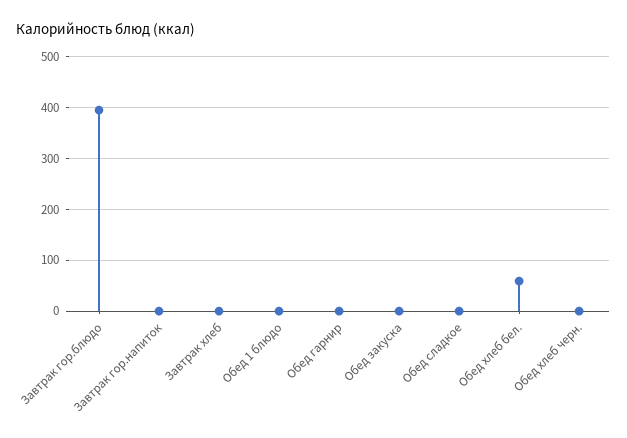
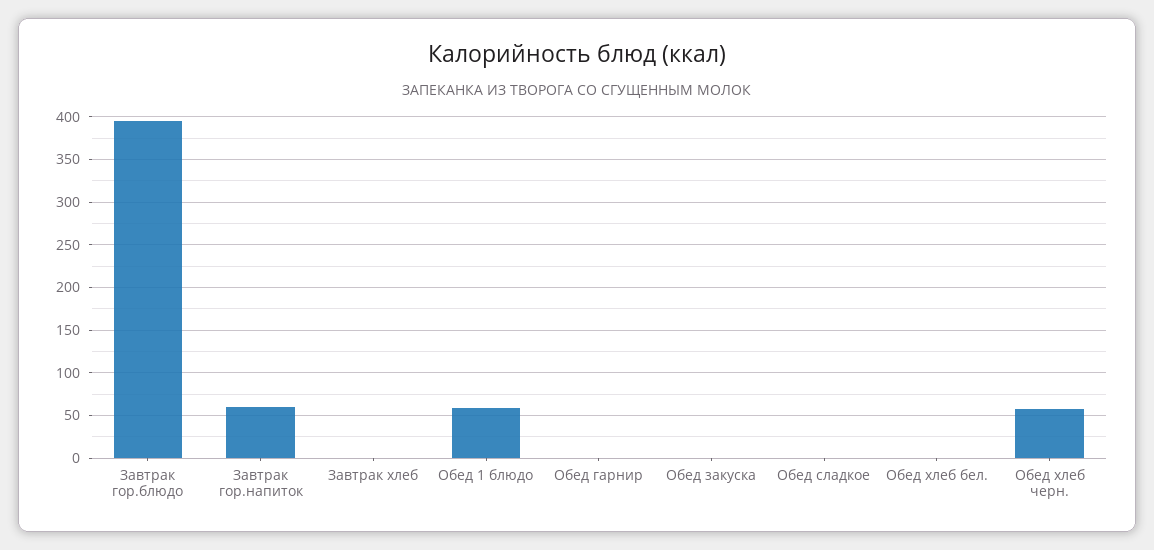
  {
    "Завтрак гор.блюдо": 400,
-   "Завтрак гор.напиток": 0,
+   "Завтрак гор.напиток": 60,
    "Завтрак хлеб": 0,
-   "Обед 1 блюдо": 0,
+   "Обед 1 блюдо": 60,
    "Обед гарнир": 0,
    "Обед закуска": 0,
    "Обед сладкое": 0,
-   "Обед хлеб бел.": 60,
+   "Обед хлеб бел.": 0,
-   "Обед хлеб черн.": 0
+   "Обед хлеб черн.": 60
  }

